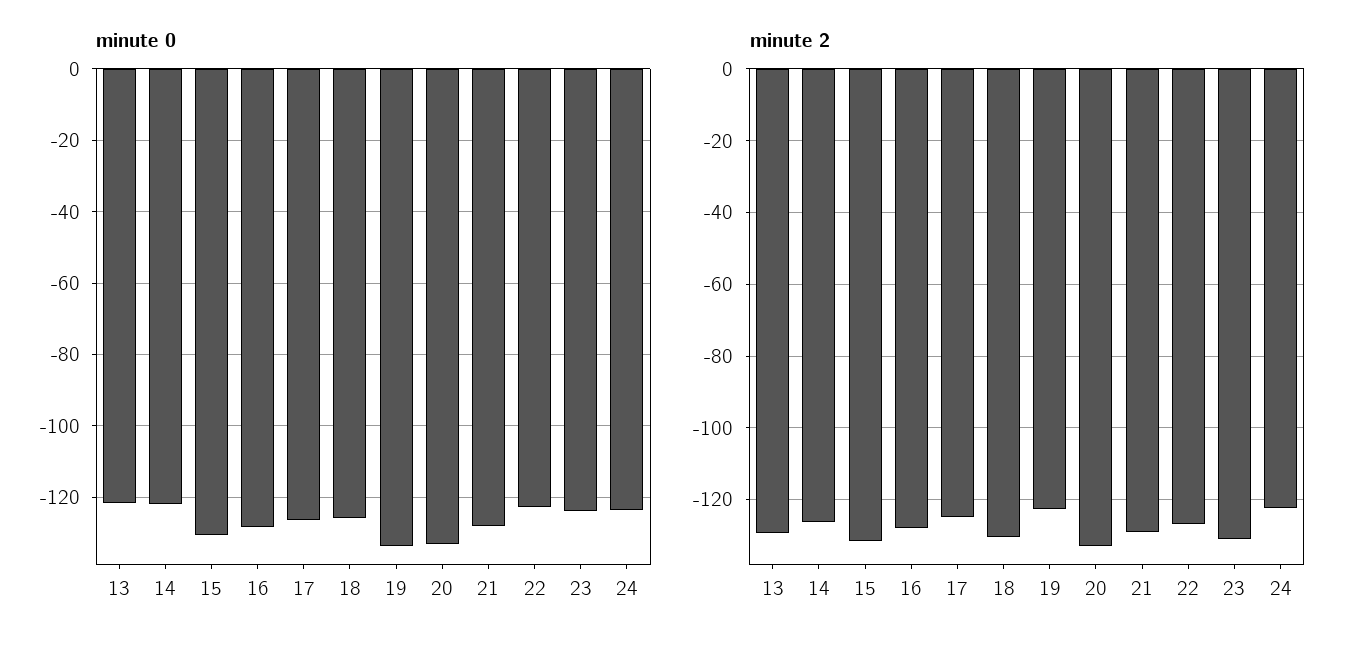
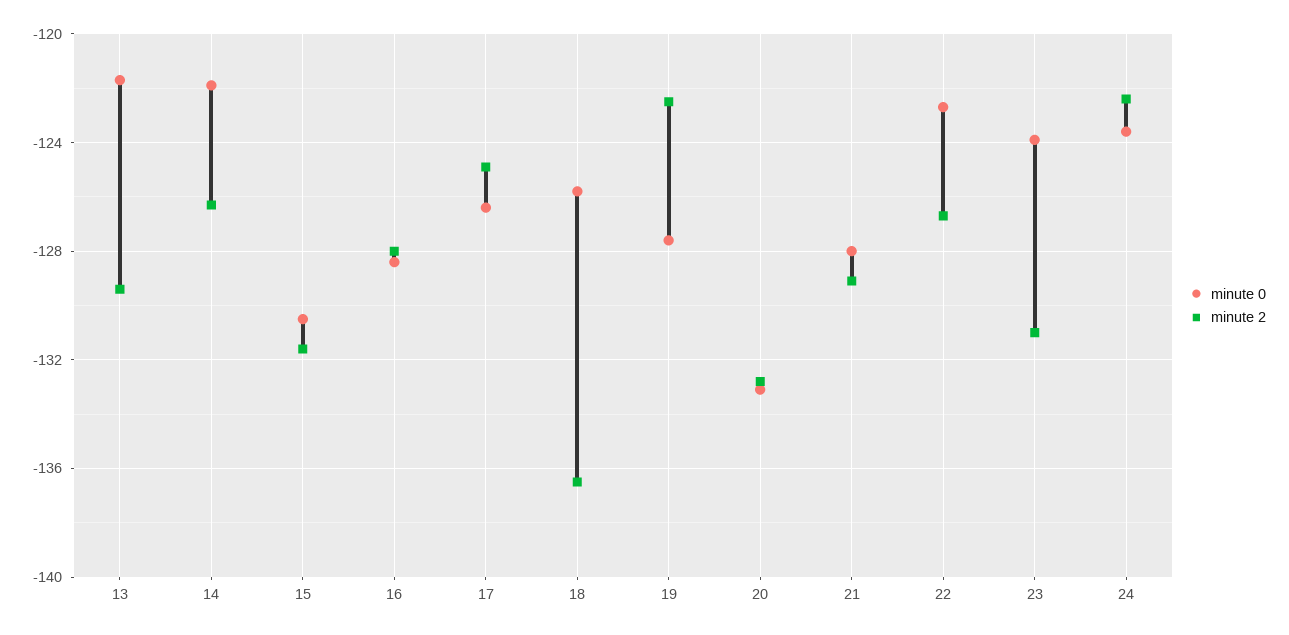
  {
    "minute 0": {
      "13": -121.5,
      "14": -122,
      "15": -130.5,
      "16": -128.5,
      "17": -126.5,
      "18": -126,
-     "19": -134,
+     "19": -127.5,
      "20": -133,
      "21": -128,
      "22": -122.5,
      "23": -124,
      "24": -123.5
    },
    "minute 2": {
      "13": -129.5,
      "14": -126.5,
      "15": -131.5,
      "16": -128,
      "17": -125,
-     "18": -130,
+     "18": -136.5,
      "19": -122.5,
      "20": -133,
      "21": -129,
      "22": -126.5,
      "23": -131,
      "24": -122.5
    }
  }

